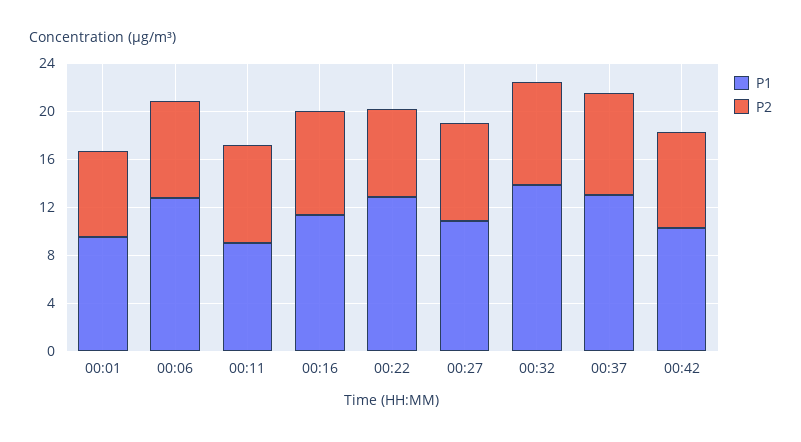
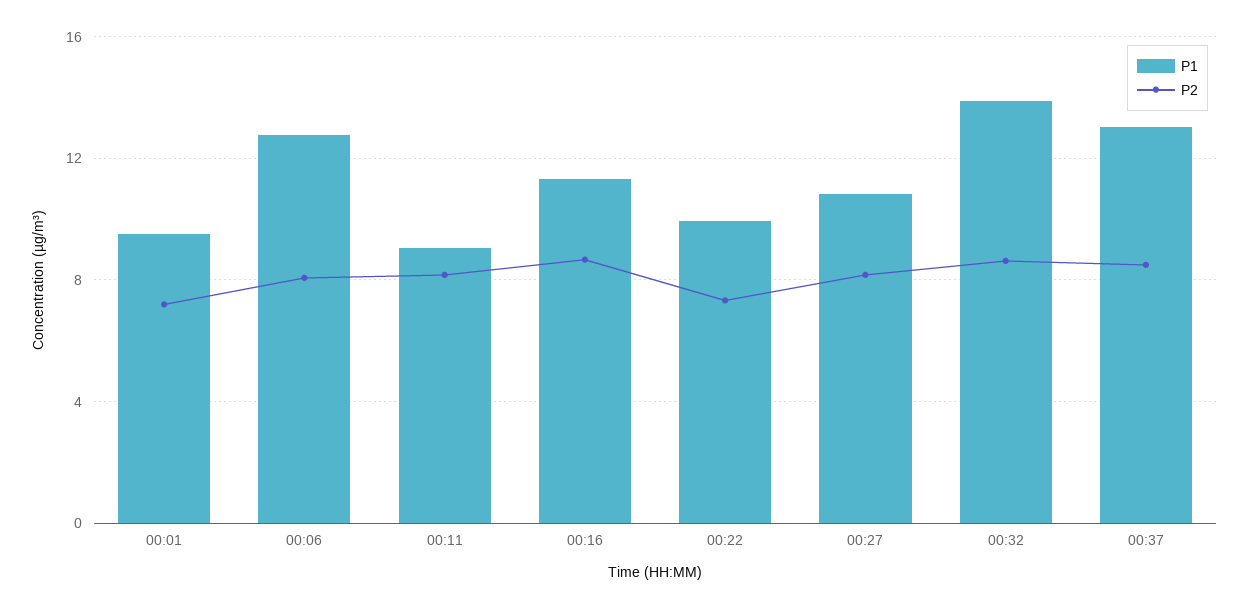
  {
    "P1": {
      "00:01": 9.5,
      "00:06": 13,
      "00:11": 9,
      "00:16": 11.5,
-     "00:22": 13,
+     "00:22": 10,
      "00:27": 11,
      "00:32": 14,
-     "00:37": 13,
+     "00:37": 13
-     "00:42": 10
    },
    "P2": {
      "00:01": 7,
      "00:06": 8,
      "00:11": 8,
      "00:16": 8.5,
      "00:22": 7.5,
      "00:27": 8,
      "00:32": 8.5,
-     "00:37": 8.5,
+     "00:37": 8.5
-     "00:42": 8
    }
  }

